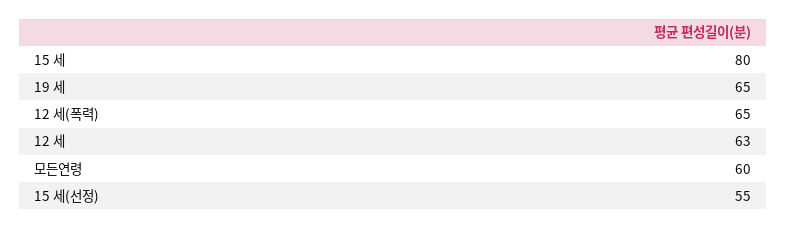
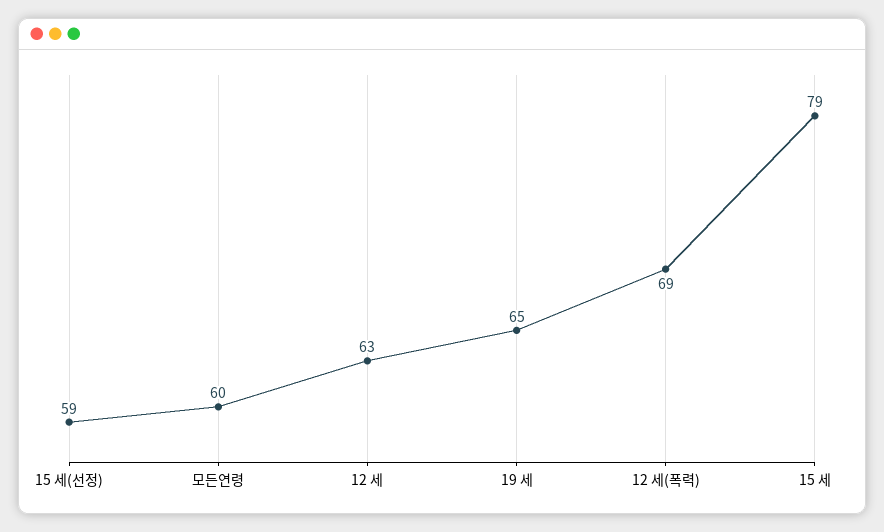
  {
-   "15 세": 80,
+   "15 세": 79,
    "19 세": 65,
-   "12 세(폭력)": 65,
+   "12 세(폭력)": 69,
    "12 세": 63,
    "모든연령": 60,
-   "15 세(선정)": 55
+   "15 세(선정)": 59
  }

